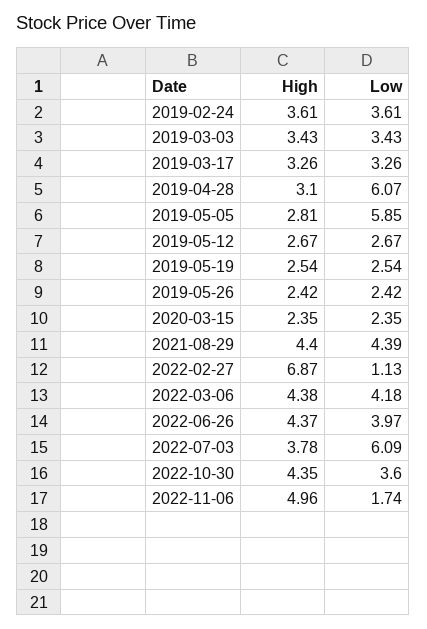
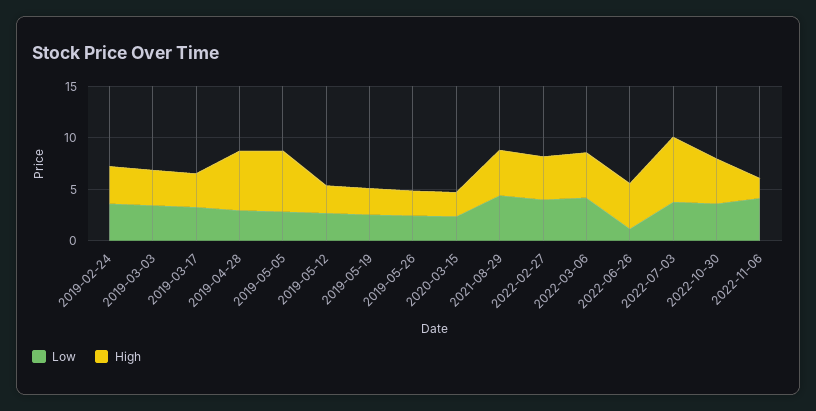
  {
    "High": {
      "2019-02-24": 3.61,
      "2019-03-03": 3.43,
      "2019-03-17": 3.26,
-     "2019-04-28": 3.1,
+     "2019-04-28": 6,
-     "2019-05-05": 2.81,
+     "2019-05-05": 6,
      "2019-05-12": 2.67,
      "2019-05-19": 2.54,
      "2019-05-26": 2.42,
      "2020-03-15": 2.35,
      "2021-08-29": 4.4,
-     "2022-02-27": 6.87,
+     "2022-02-27": 4,
      "2022-03-06": 4.38,
      "2022-06-26": 4.37,
-     "2022-07-03": 3.78,
+     "2022-07-03": 6,
      "2022-10-30": 4.35,
-     "2022-11-06": 4.96
+     "2022-11-06": 2
    },
    "Low": {
      "2019-02-24": 3.61,
      "2019-03-03": 3.43,
      "2019-03-17": 3.26,
-     "2019-04-28": 6.07,
+     "2019-04-28": 3,
-     "2019-05-05": 5.85,
+     "2019-05-05": 3,
      "2019-05-12": 2.67,
      "2019-05-19": 2.54,
      "2019-05-26": 2.42,
      "2020-03-15": 2.35,
      "2021-08-29": 4.39,
-     "2022-02-27": 1.13,
+     "2022-02-27": 4,
      "2022-03-06": 4.18,
-     "2022-06-26": 3.97,
+     "2022-06-26": 1,
-     "2022-07-03": 6.09,
+     "2022-07-03": 4,
      "2022-10-30": 3.6,
-     "2022-11-06": 1.74
+     "2022-11-06": 4
    }
  }

